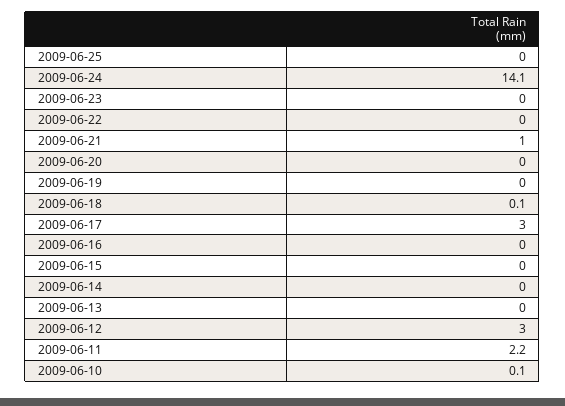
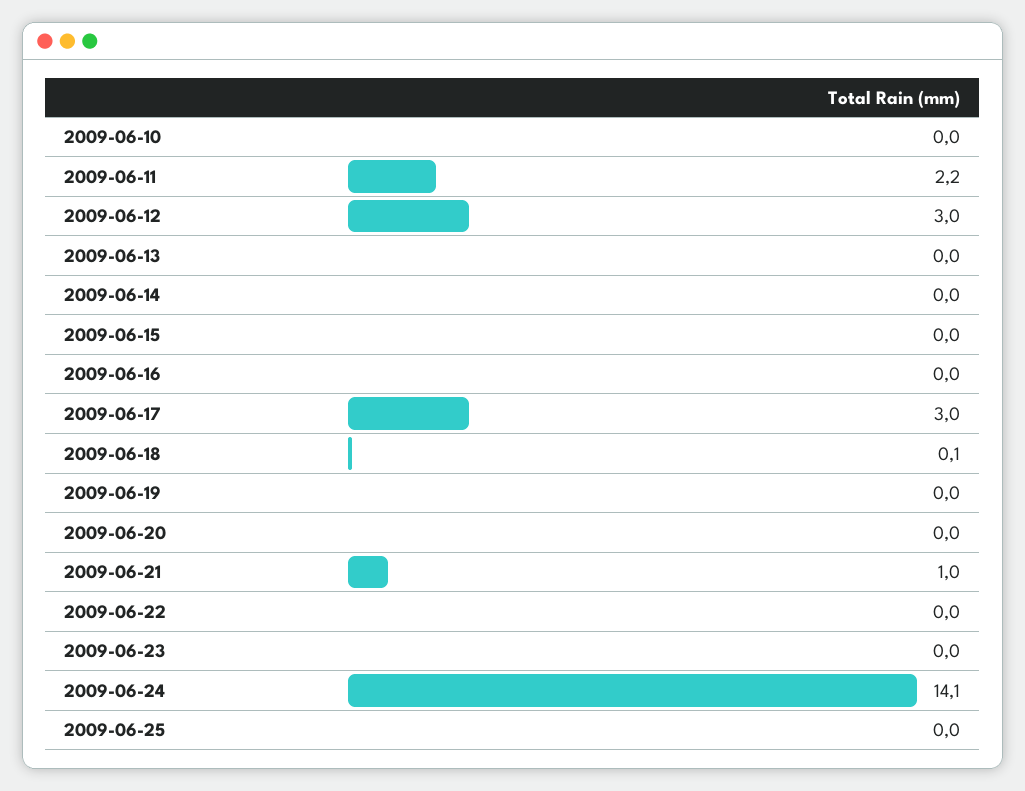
  {
    "2009-06-25": 0,
    "2009-06-24": 14.1,
    "2009-06-23": 0,
    "2009-06-22": 0,
    "2009-06-21": 1,
    "2009-06-20": 0,
    "2009-06-19": 0,
    "2009-06-18": 0.1,
    "2009-06-17": 3,
    "2009-06-16": 0,
    "2009-06-15": 0,
    "2009-06-14": 0,
    "2009-06-13": 0,
    "2009-06-12": 3,
    "2009-06-11": 2.2,
-   "2009-06-10": 0.1
+   "2009-06-10": 0
  }

